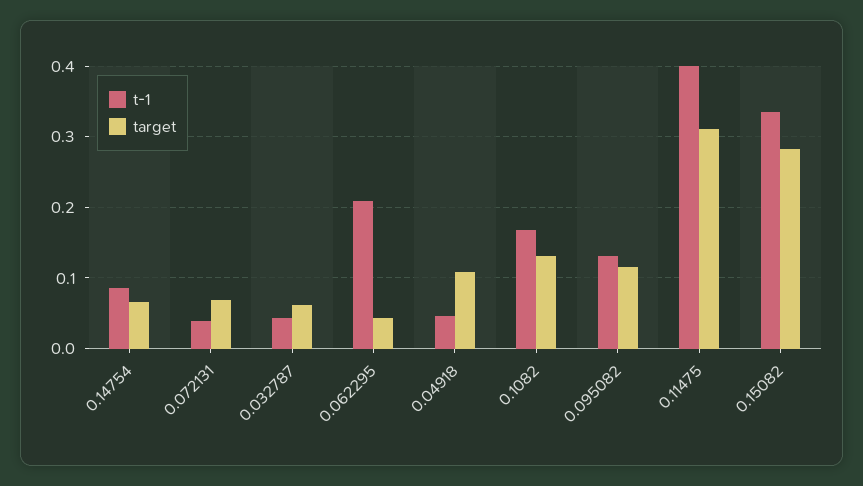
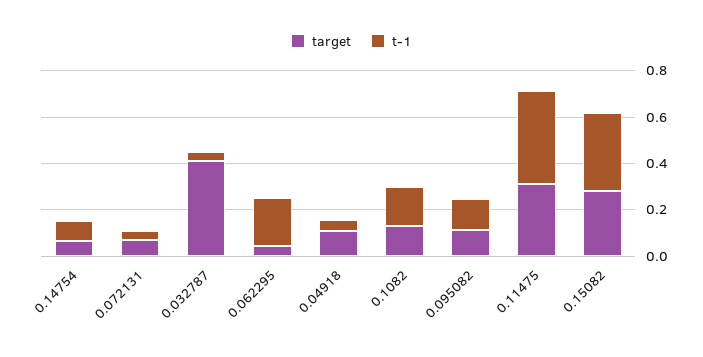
  {
    "t-1": {
      "0.14754": 0.09,
      "0.072131": 0.04,
      "0.032787": 0.04,
      "0.062295": 0.21,
      "0.04918": 0.05,
      "0.1082": 0.17,
      "0.095082": 0.13,
      "0.11475": 0.4,
      "0.15082": 0.33
    },
    "target": {
      "0.14754": 0.07,
      "0.072131": 0.07,
-     "0.032787": 0.06,
+     "0.032787": 0.4,
      "0.062295": 0.04,
      "0.04918": 0.11,
      "0.1082": 0.13,
      "0.095082": 0.11,
      "0.11475": 0.31,
      "0.15082": 0.28
    }
  }

